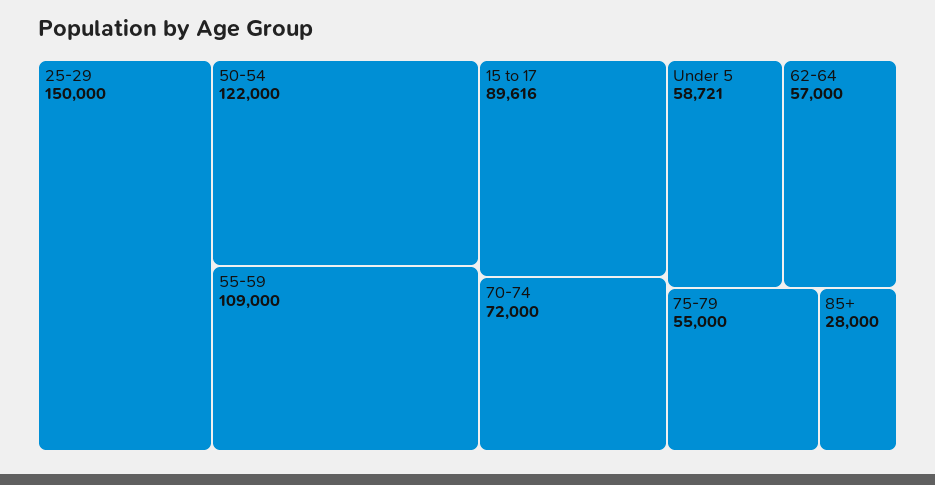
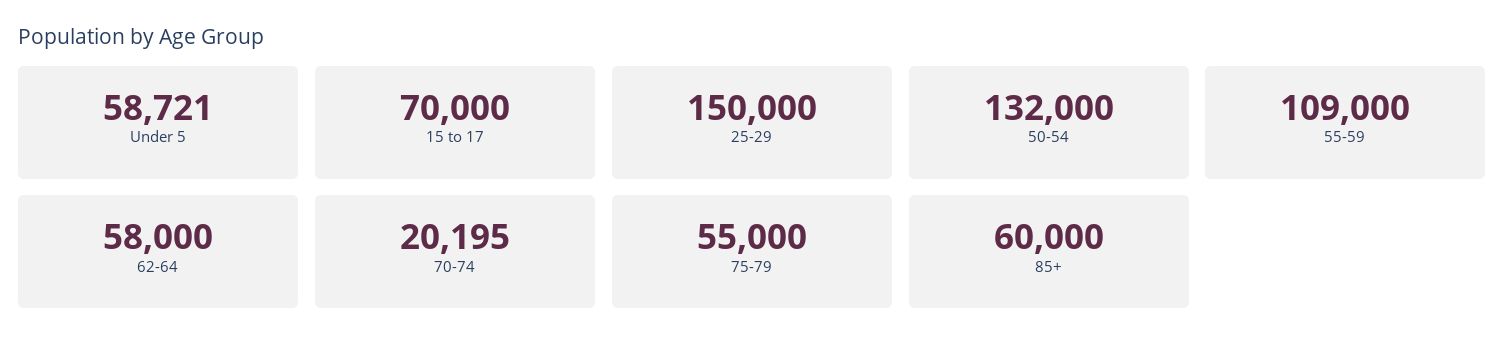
  {
    "25-29": 150000,
-   "50-54": 122000,
+   "50-54": 132000,
    "55-59": 109000,
-   "15 to 17": 89616,
+   "15 to 17": 70000,
-   "70-74": 72000,
+   "70-74": 20195,
    "Under 5": 58721,
-   "62-64": 57000,
+   "62-64": 58000,
    "75-79": 55000,
-   "85+": 28000
+   "85+": 60000
  }

